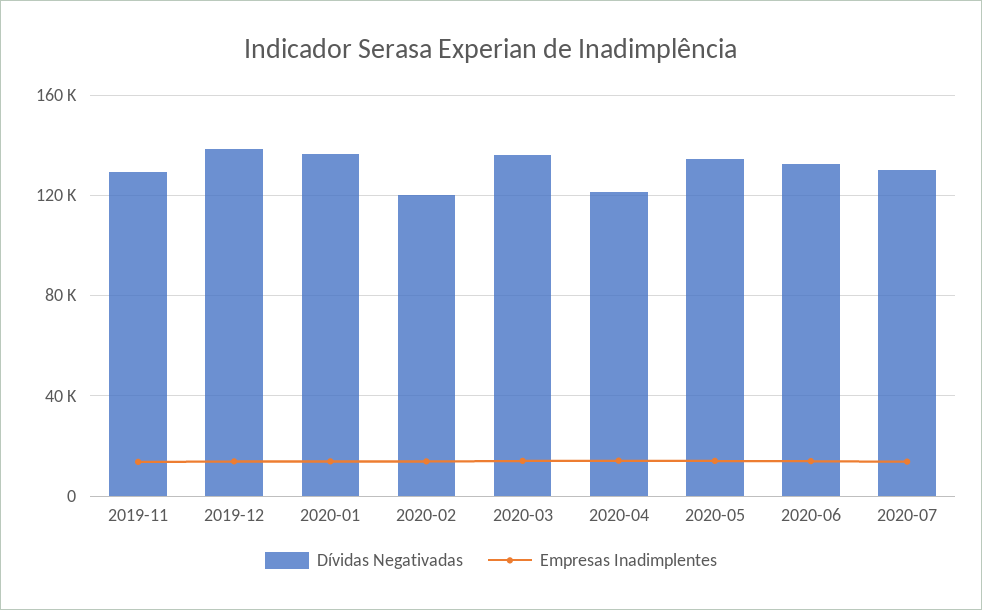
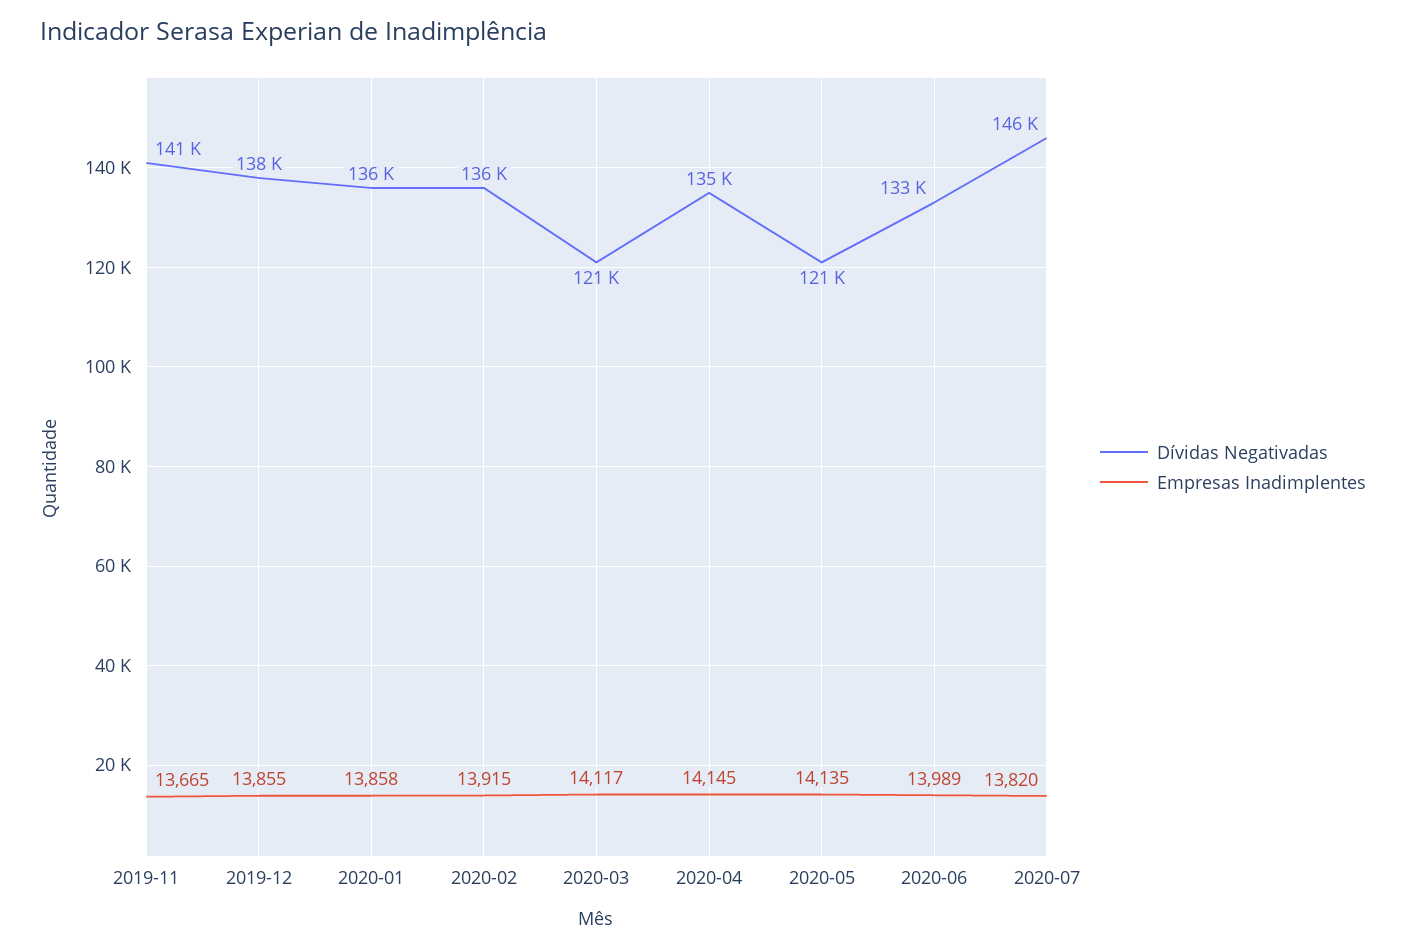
  {
    "Dívidas Negativadas": {
-     "2019-11": 130000,
+     "2019-11": 141000,
      "2019-12": 138000,
      "2020-01": 136000,
-     "2020-02": 120000,
+     "2020-02": 136000,
-     "2020-03": 135000,
+     "2020-03": 121000,
-     "2020-04": 120000,
+     "2020-04": 135000,
-     "2020-05": 135000,
+     "2020-05": 121000,
      "2020-06": 133000,
-     "2020-07": 130000
+     "2020-07": 146000
    },
    "Empresas Inadimplentes": {
      "2019-11": 13665,
      "2019-12": 13855,
      "2020-01": 13858,
      "2020-02": 13915,
      "2020-03": 14117,
      "2020-04": 14145,
      "2020-05": 14135,
      "2020-06": 13989,
      "2020-07": 13820
    }
  }

